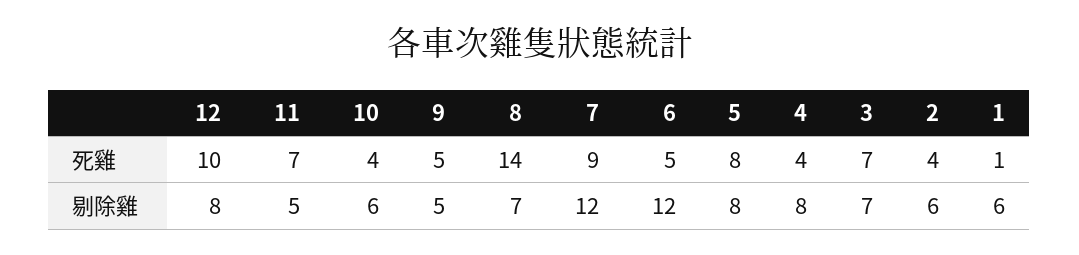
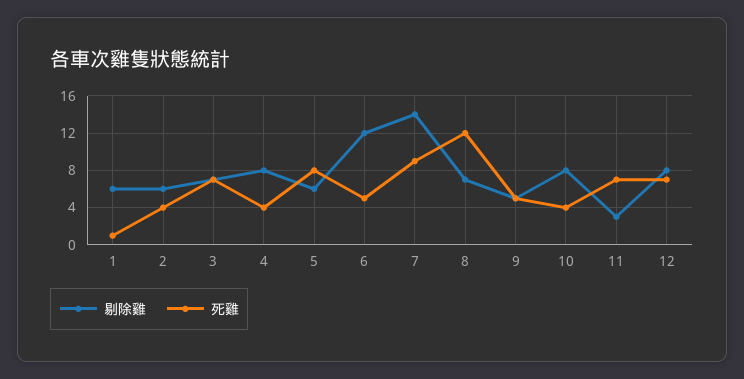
  {
    "死雞": {
-     "12": 10,
+     "12": 7,
      "11": 7,
      "10": 4,
      "9": 5,
-     "8": 14,
+     "8": 12,
      "7": 9,
      "6": 5,
      "5": 8,
      "4": 4,
      "3": 7,
      "2": 4,
      "1": 1
    },
    "剔除雞": {
      "12": 8,
-     "11": 5,
+     "11": 3,
-     "10": 6,
+     "10": 8,
      "9": 5,
      "8": 7,
-     "7": 12,
+     "7": 14,
      "6": 12,
-     "5": 8,
+     "5": 6,
      "4": 8,
      "3": 7,
      "2": 6,
      "1": 6
    }
  }

